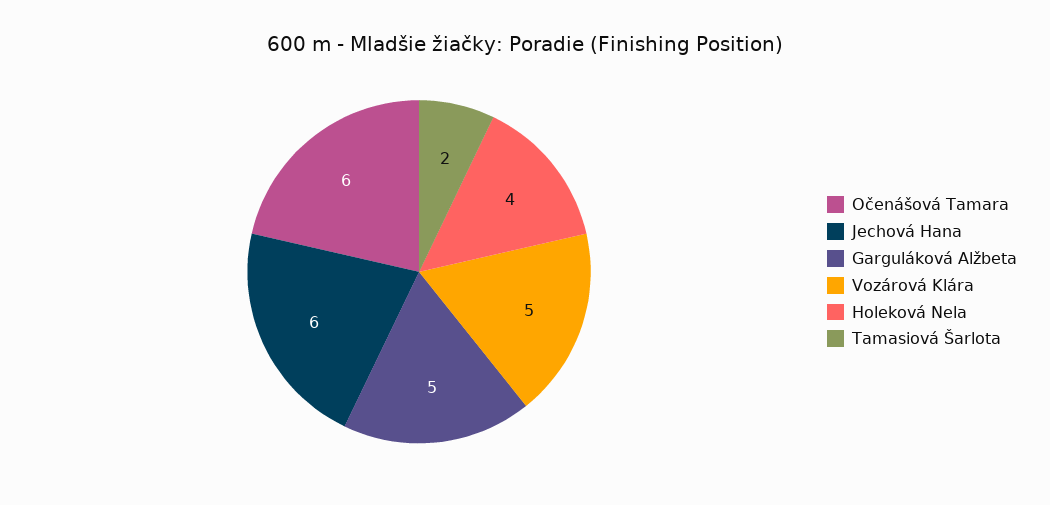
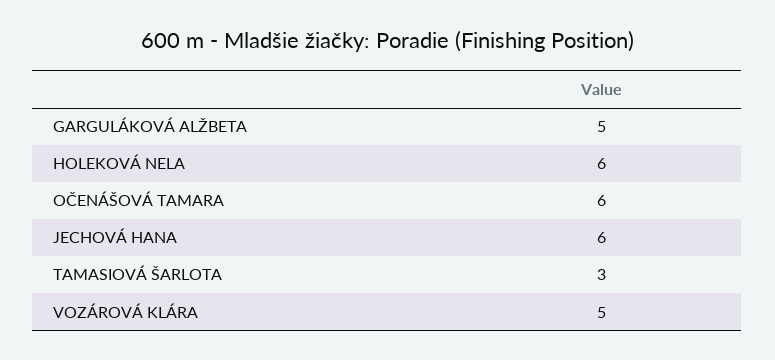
  {
    "Očenášová Tamara": 6,
    "Jechová Hana": 6,
    "Garguláková Alžbeta": 5,
    "Vozárová Klára": 5,
-   "Holeková Nela": 4,
+   "Holeková Nela": 6,
-   "Tamasiová Šarlota": 2
+   "Tamasiová Šarlota": 3
  }

